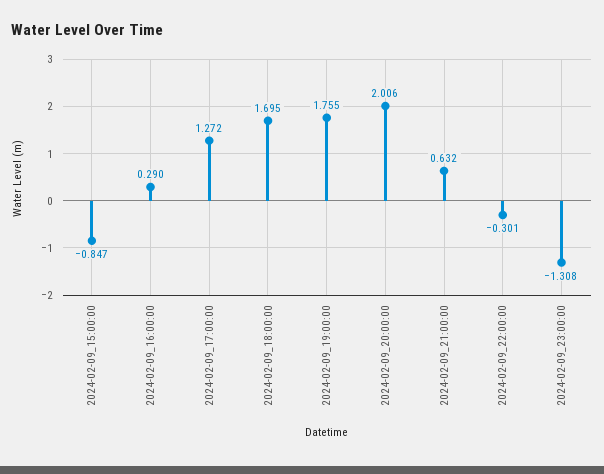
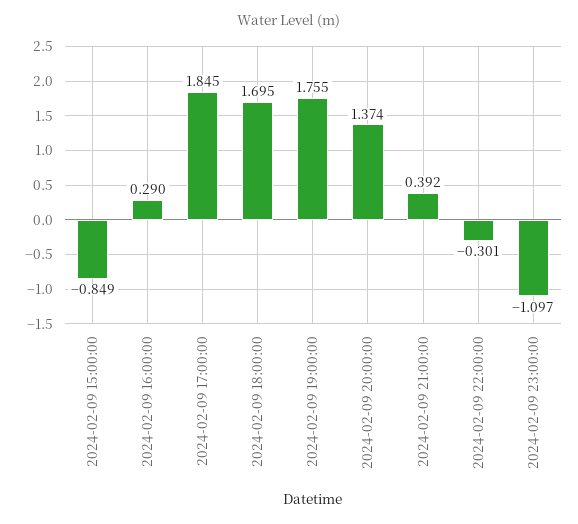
  {
-   "2024-02-09_15:00:00": -0.847,
+   "2024-02-09_15:00:00": -0.849,
    "2024-02-09_16:00:00": 0.29,
-   "2024-02-09_17:00:00": 1.272,
+   "2024-02-09_17:00:00": 1.845,
    "2024-02-09_18:00:00": 1.695,
    "2024-02-09_19:00:00": 1.755,
-   "2024-02-09_20:00:00": 2.006,
+   "2024-02-09_20:00:00": 1.374,
-   "2024-02-09_21:00:00": 0.632,
+   "2024-02-09_21:00:00": 0.392,
    "2024-02-09_22:00:00": -0.301,
-   "2024-02-09_23:00:00": -1.308
+   "2024-02-09_23:00:00": -1.097
  }

